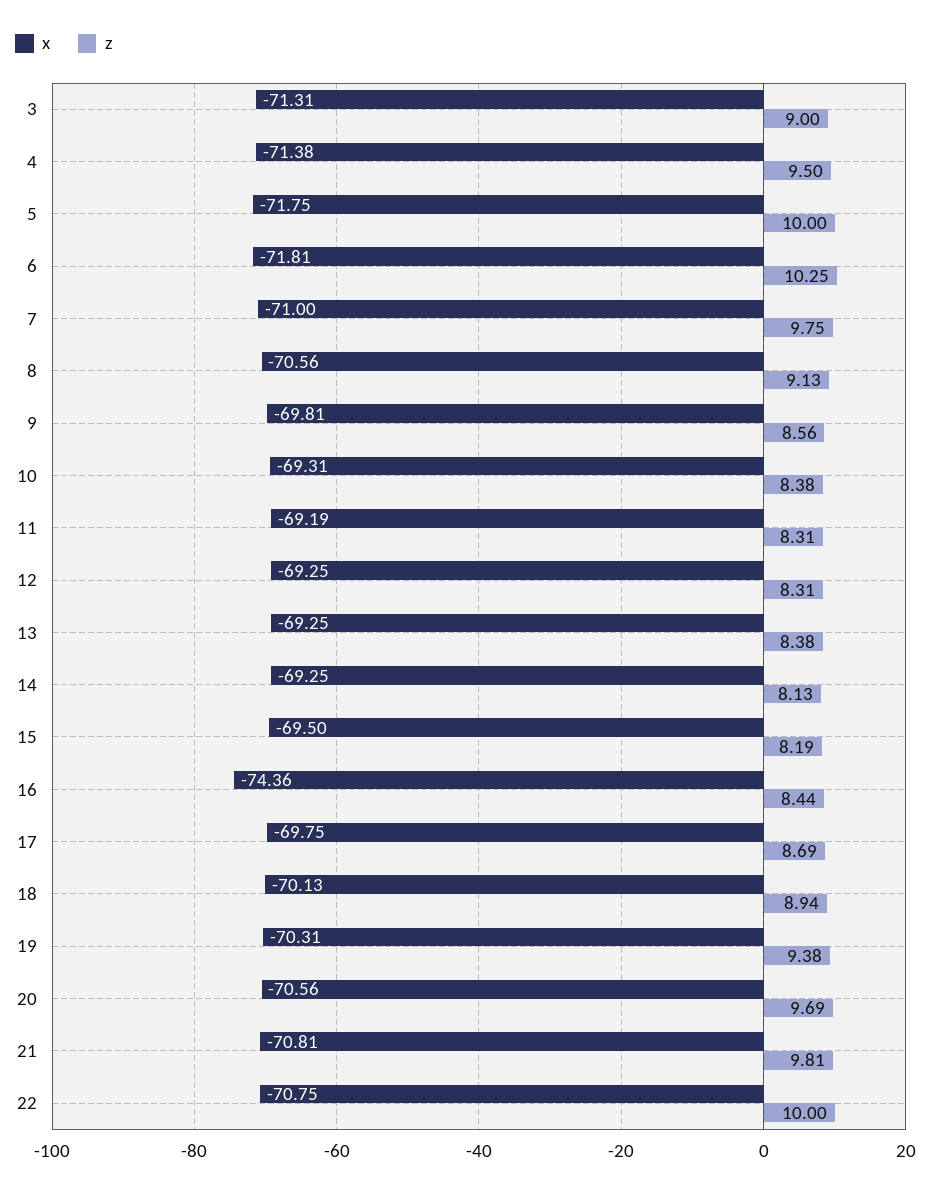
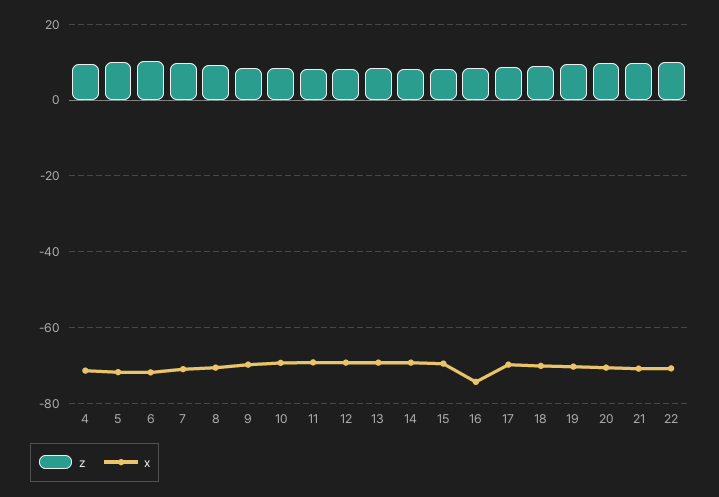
  {
    "x": {
-     "3": -71.31,
      "4": -71.38,
      "5": -71.75,
      "6": -71.81,
      "7": -71,
      "8": -70.56,
      "9": -69.81,
      "10": -69.31,
      "11": -69.19,
      "12": -69.25,
      "13": -69.25,
      "14": -69.25,
      "15": -69.5,
      "16": -74.36,
      "17": -69.75,
      "18": -70.13,
      "19": -70.31,
      "20": -70.56,
      "21": -70.81,
      "22": -70.75
    },
    "z": {
-     "3": 9,
      "4": 9.5,
      "5": 10,
      "6": 10.25,
      "7": 9.75,
      "8": 9.13,
      "9": 8.56,
      "10": 8.38,
      "11": 8.31,
      "12": 8.31,
      "13": 8.38,
      "14": 8.13,
      "15": 8.19,
      "16": 8.44,
      "17": 8.69,
      "18": 8.94,
      "19": 9.38,
      "20": 9.69,
      "21": 9.81,
      "22": 10
    }
  }

